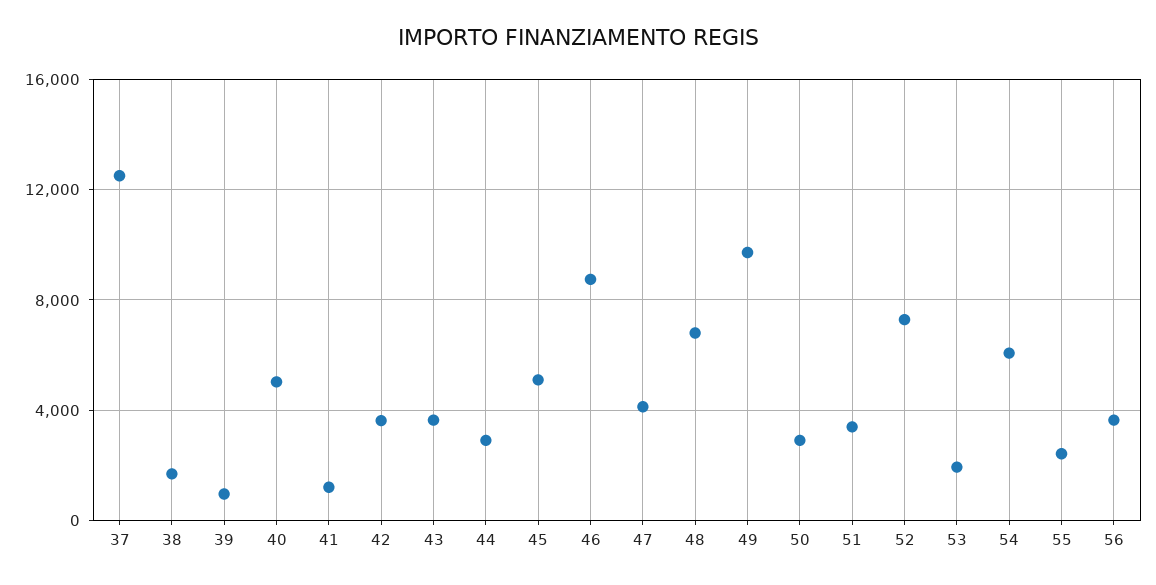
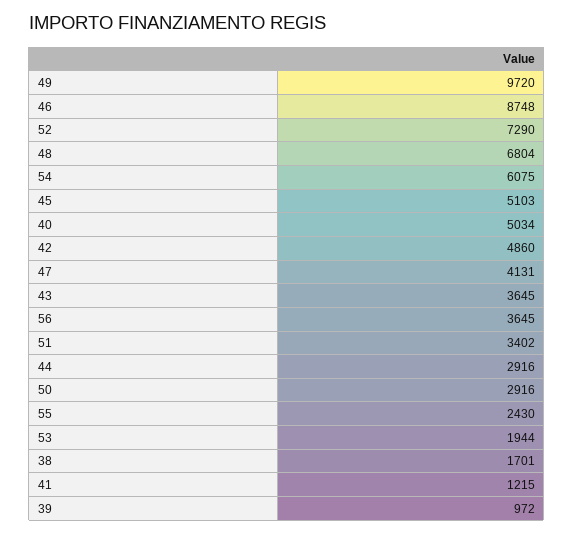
  {
-   "37": 12500,
    "38": 1701,
    "39": 972,
    "40": 5034,
    "41": 1215,
-   "42": 3500,
+   "42": 4860,
    "43": 3645,
    "44": 2916,
    "45": 5103,
    "46": 8748,
    "47": 4131,
    "48": 6804,
    "49": 9720,
    "50": 2916,
    "51": 3402,
    "52": 7290,
    "53": 1944,
    "54": 6075,
    "55": 2430,
    "56": 3645
  }

